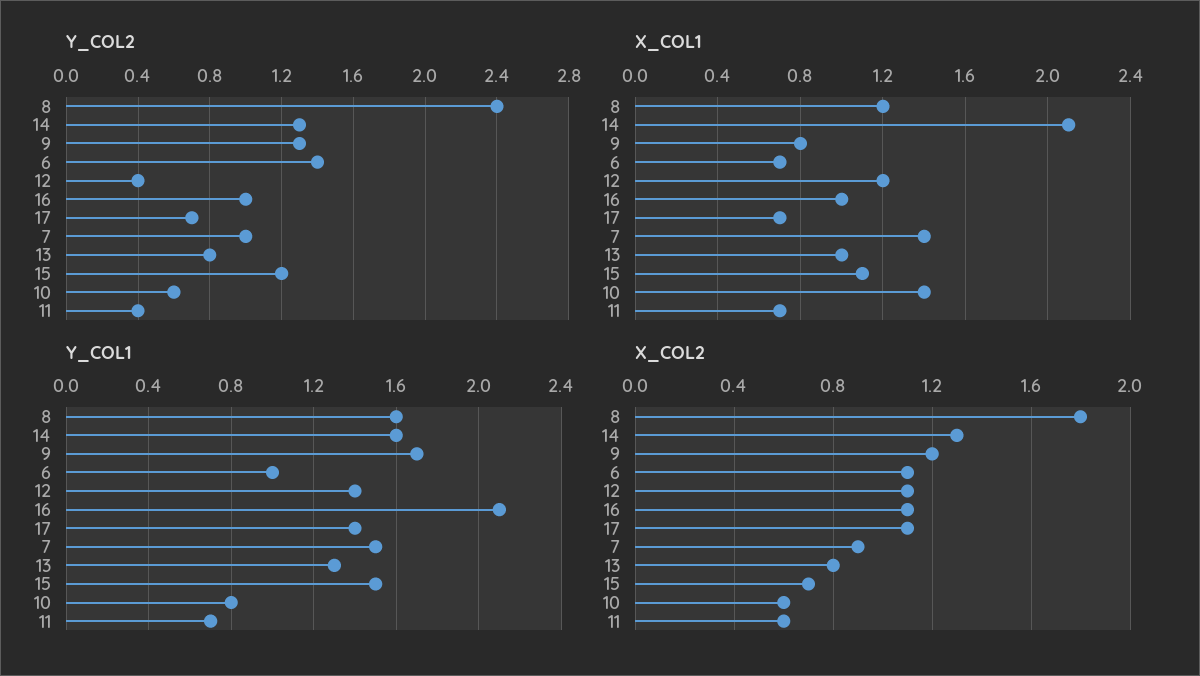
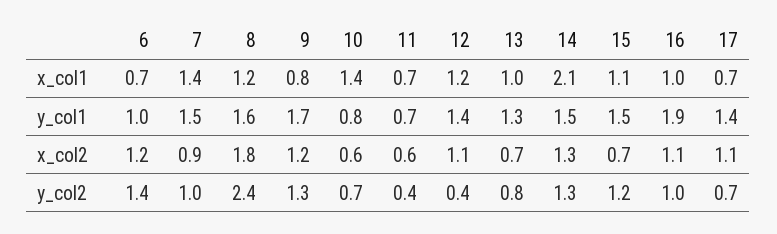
  {
    "Y_COL2": {
      "8": 2.4,
      "14": 1.3,
      "9": 1.3,
      "6": 1.4,
      "12": 0.4,
      "16": 1,
      "17": 0.7,
      "7": 1,
      "13": 0.8,
      "15": 1.2,
-     "10": 0.6,
+     "10": 0.7,
      "11": 0.4
    },
    "X_COL1": {
      "8": 1.2,
      "14": 2.1,
      "9": 0.8,
      "6": 0.7,
      "12": 1.2,
      "16": 1,
      "17": 0.7,
      "7": 1.4,
      "13": 1,
      "15": 1.1,
      "10": 1.4,
      "11": 0.7
    },
    "Y_COL1": {
      "8": 1.6,
-     "14": 1.6,
+     "14": 1.5,
      "9": 1.7,
      "6": 1,
      "12": 1.4,
-     "16": 2.1,
+     "16": 1.9,
      "17": 1.4,
      "7": 1.5,
      "13": 1.3,
      "15": 1.5,
      "10": 0.8,
      "11": 0.7
    },
    "X_COL2": {
      "8": 1.8,
      "14": 1.3,
      "9": 1.2,
-     "6": 1.1,
+     "6": 1.2,
      "12": 1.1,
      "16": 1.1,
      "17": 1.1,
      "7": 0.9,
-     "13": 0.8,
+     "13": 0.7,
      "15": 0.7,
      "10": 0.6,
      "11": 0.6
    }
  }

